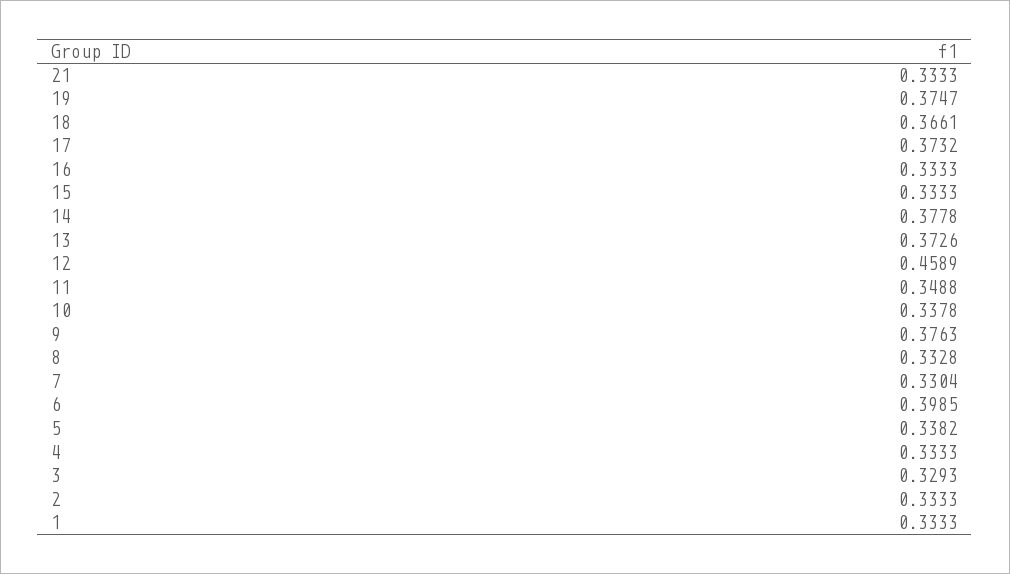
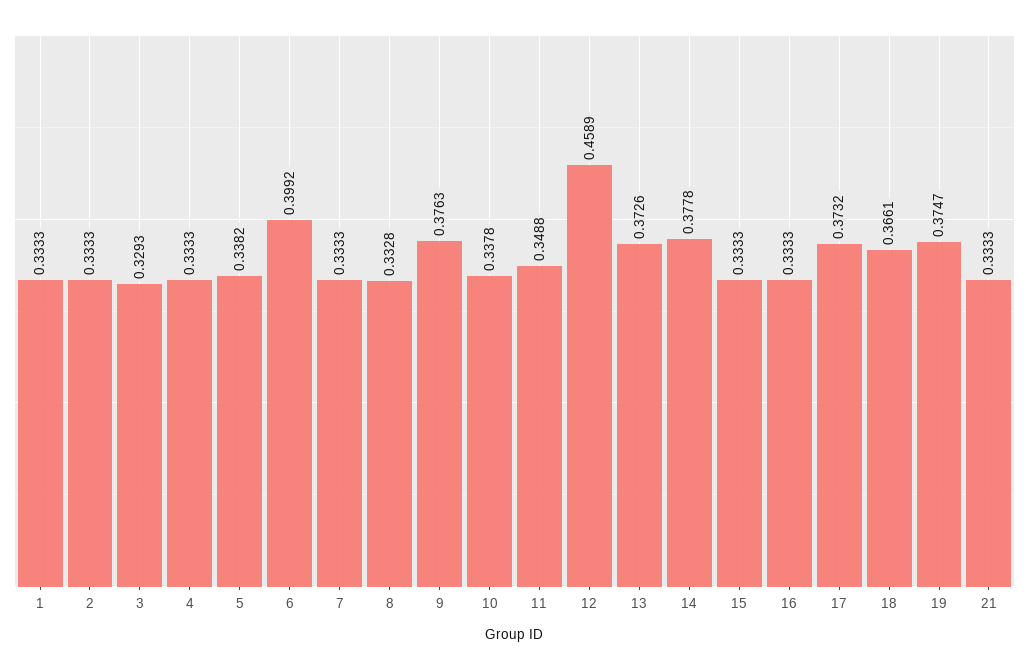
  {
    "21": 0.3333,
    "19": 0.3747,
    "18": 0.3661,
    "17": 0.3732,
    "16": 0.3333,
    "15": 0.3333,
    "14": 0.3778,
    "13": 0.3726,
    "12": 0.4589,
    "11": 0.3488,
    "10": 0.3378,
    "9": 0.3763,
    "8": 0.3328,
-   "7": 0.3304,
+   "7": 0.3333,
-   "6": 0.3985,
+   "6": 0.3992,
    "5": 0.3382,
    "4": 0.3333,
    "3": 0.3293,
    "2": 0.3333,
    "1": 0.3333
  }

